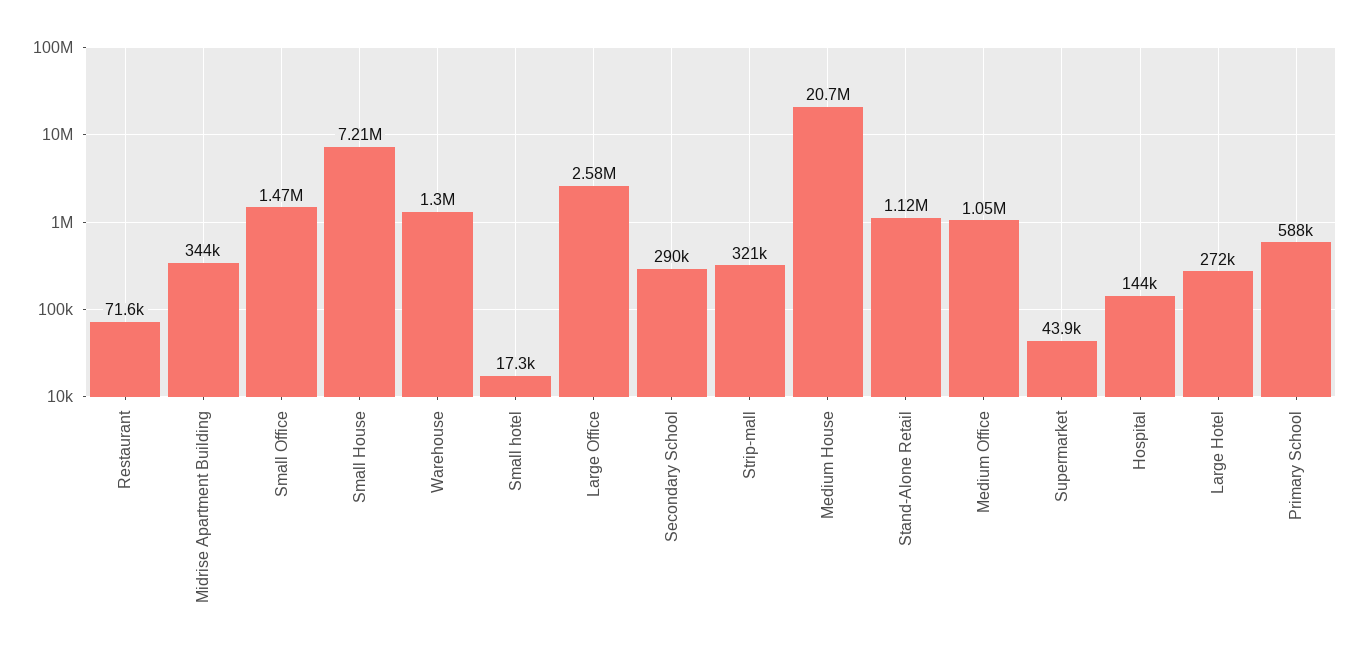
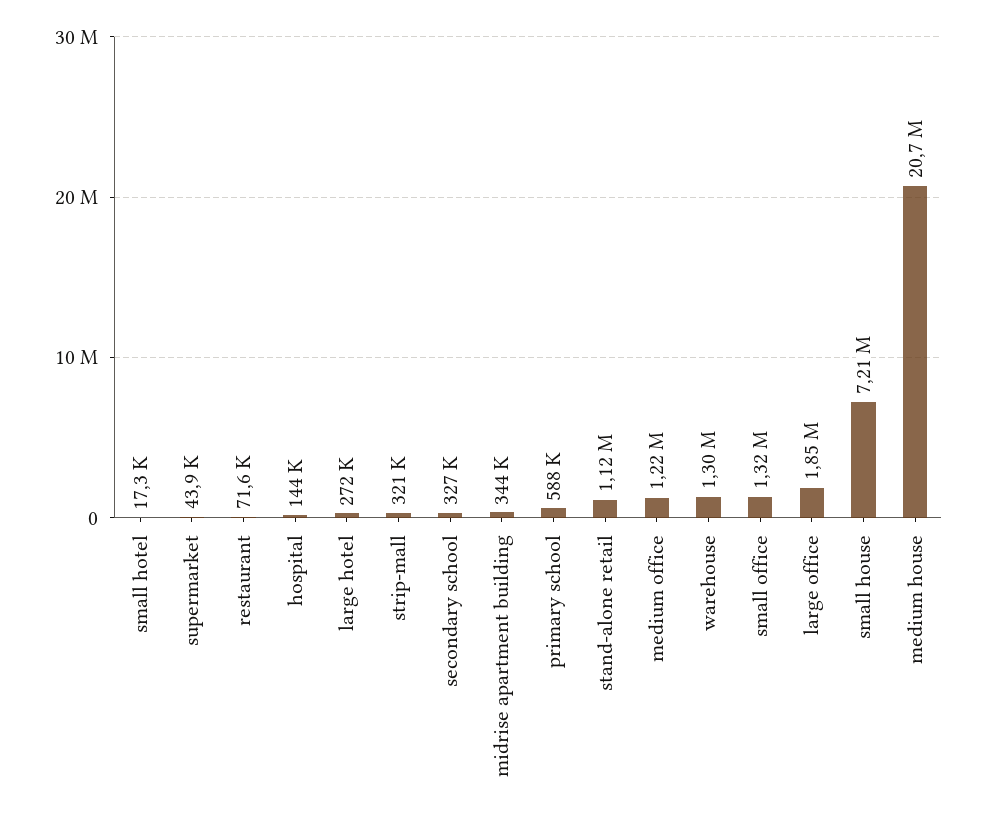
  {
    "Restaurant": 71600,
    "Midrise Apartment Building": 344000,
-   "Small Office": 1470000,
+   "Small Office": 1320000,
    "Small House": 7210000,
    "Warehouse": 1300000,
    "Small hotel": 17300,
-   "Large Office": 2580000,
+   "Large Office": 1850000,
-   "Secondary School": 290000,
+   "Secondary School": 327000,
    "Strip-mall": 321000,
    "Medium House": 20700000,
    "Stand-Alone Retail": 1120000,
-   "Medium Office": 1050000,
+   "Medium Office": 1220000,
    "Supermarket": 43900,
    "Hospital": 144000,
    "Large Hotel": 272000,
    "Primary School": 588000
  }

